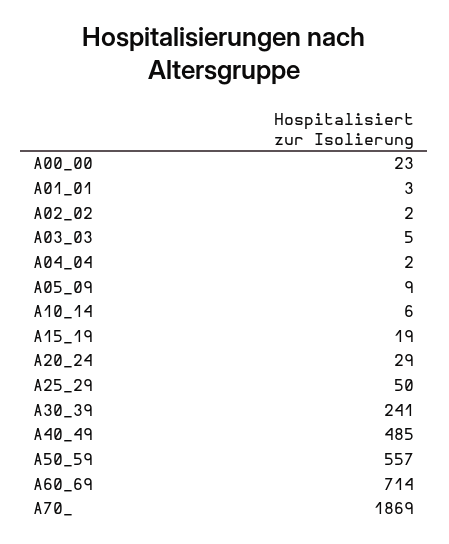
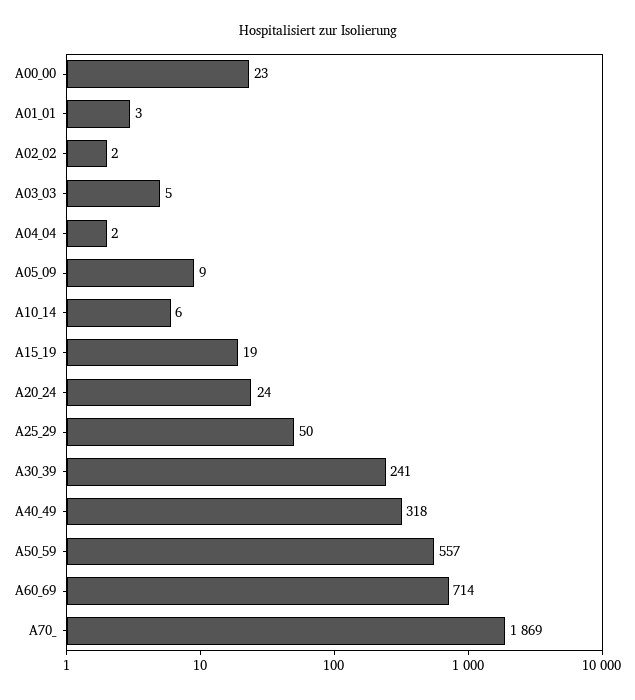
  {
    "A00_00": 23,
    "A01_01": 3,
    "A02_02": 2,
    "A03_03": 5,
    "A04_04": 2,
    "A05_09": 9,
    "A10_14": 6,
    "A15_19": 19,
-   "A20_24": 29,
+   "A20_24": 24,
    "A25_29": 50,
    "A30_39": 241,
-   "A40_49": 485,
+   "A40_49": 318,
    "A50_59": 557,
    "A60_69": 714,
    "A70_": 1869
  }

